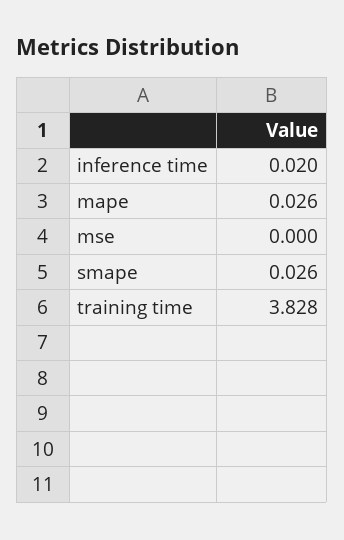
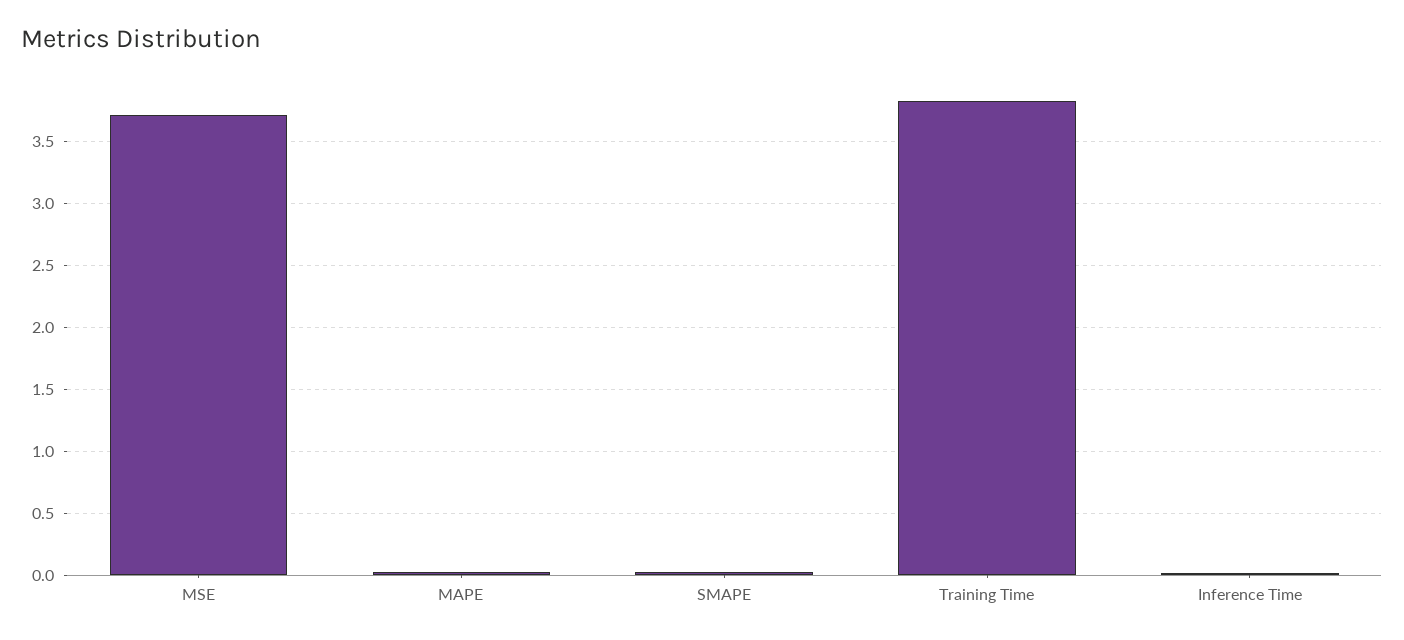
  {
    "inference time": 0.02,
    "mape": 0.026,
-   "mse": 0,
+   "mse": 3.7,
    "smape": 0.026,
    "training time": 3.828
  }

